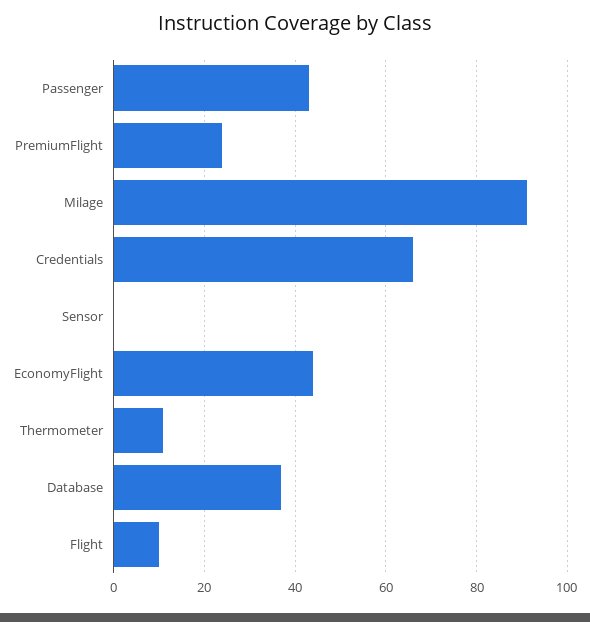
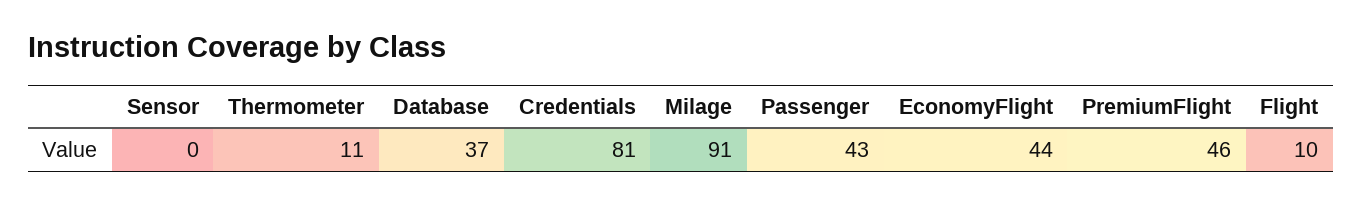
  {
    "Passenger": 43,
-   "PremiumFlight": 25,
+   "PremiumFlight": 46,
    "Milage": 91,
-   "Credentials": 65,
+   "Credentials": 81,
    "Sensor": 0,
    "EconomyFlight": 44,
    "Thermometer": 11,
    "Database": 37,
    "Flight": 10
  }

